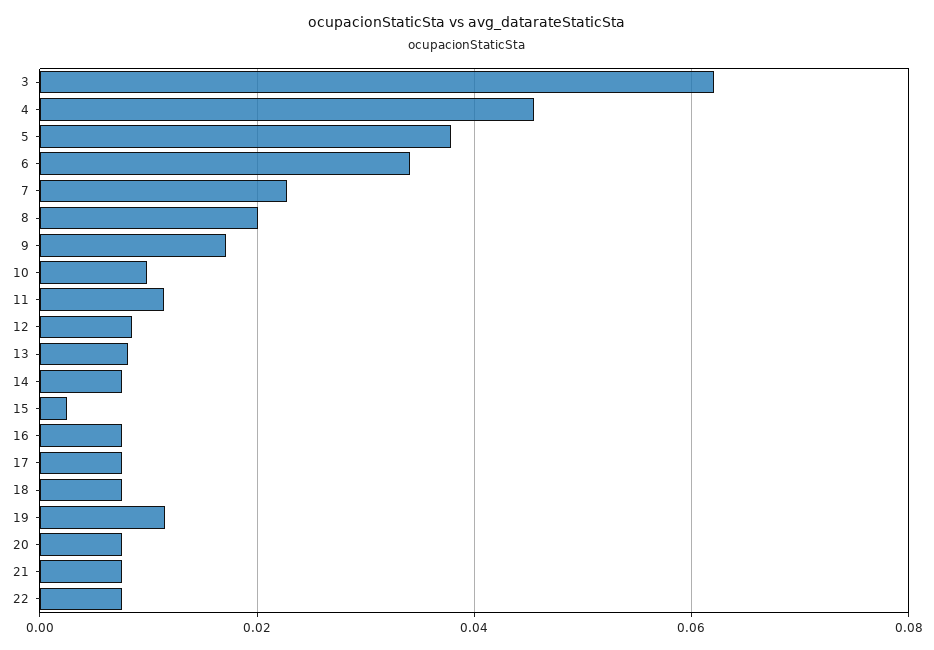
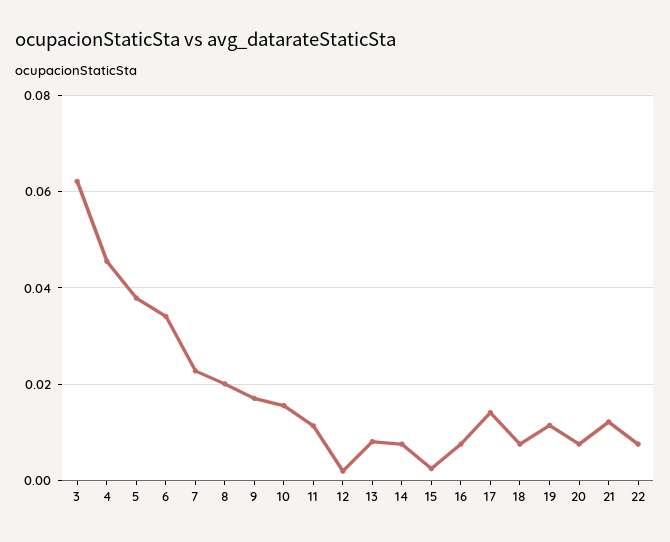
  {
    "3": 0.062,
    "4": 0.046,
    "5": 0.038,
    "6": 0.034,
    "7": 0.022,
    "8": 0.02,
    "9": 0.018,
-   "10": 0.01,
+   "10": 0.016,
    "11": 0.012,
-   "12": 0.008,
+   "12": 0.002,
    "13": 0.008,
    "14": 0.008,
    "15": 0.002,
    "16": 0.008,
-   "17": 0.008,
+   "17": 0.014,
    "18": 0.008,
    "19": 0.012,
    "20": 0.008,
-   "21": 0.008,
+   "21": 0.012,
    "22": 0.008
  }

